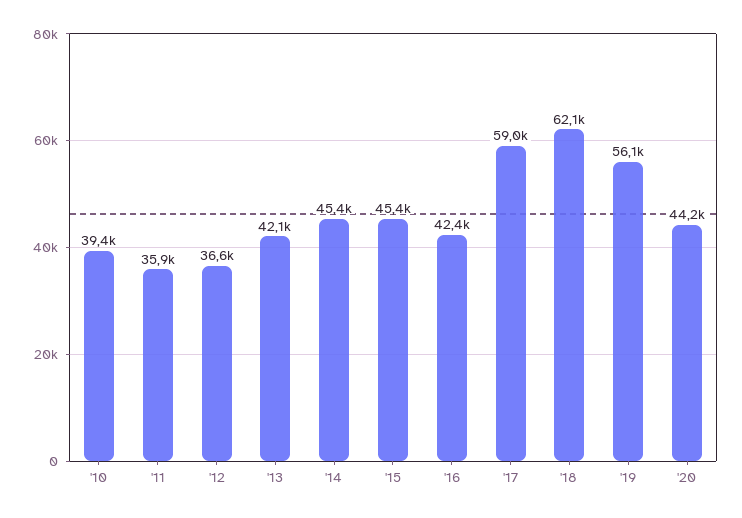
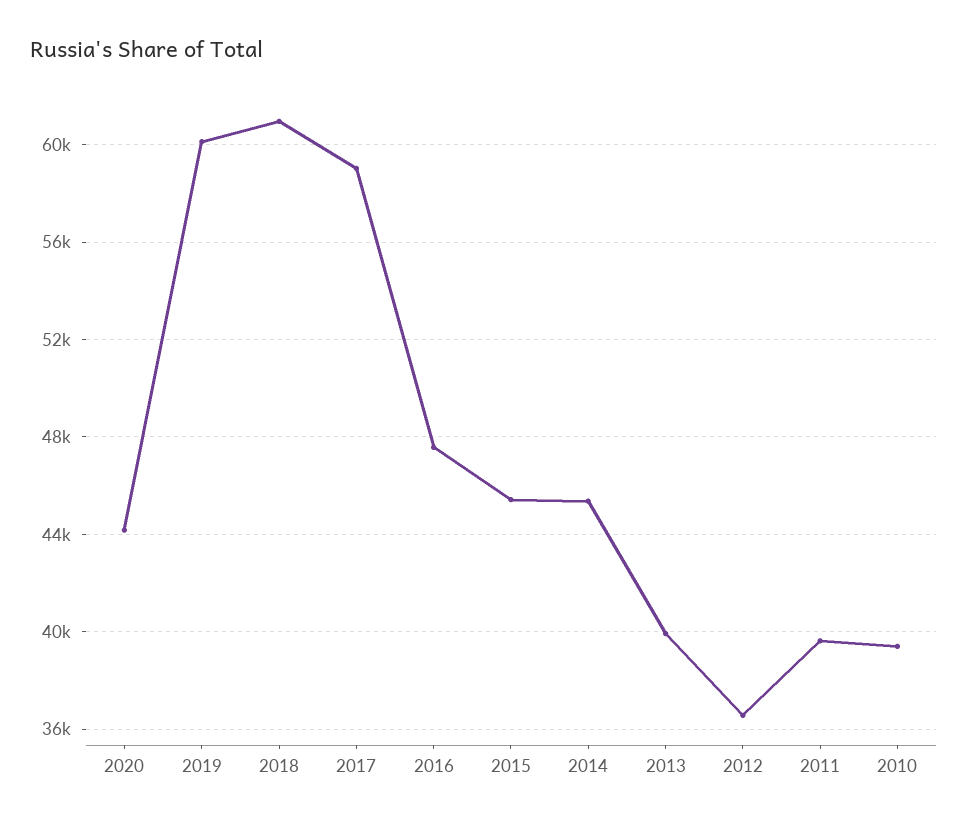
  {
    "'10": 39400,
-   "'11": 35900,
+   "'11": 39500,
    "'12": 36600,
-   "'13": 42100,
+   "'13": 40000,
    "'14": 45400,
    "'15": 45400,
-   "'16": 42400,
+   "'16": 47500,
    "'17": 59000,
-   "'18": 62100,
+   "'18": 61000,
-   "'19": 56100,
+   "'19": 60000,
    "'20": 44200
  }

